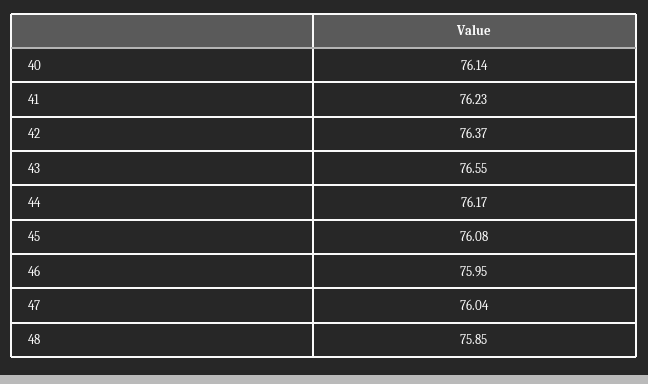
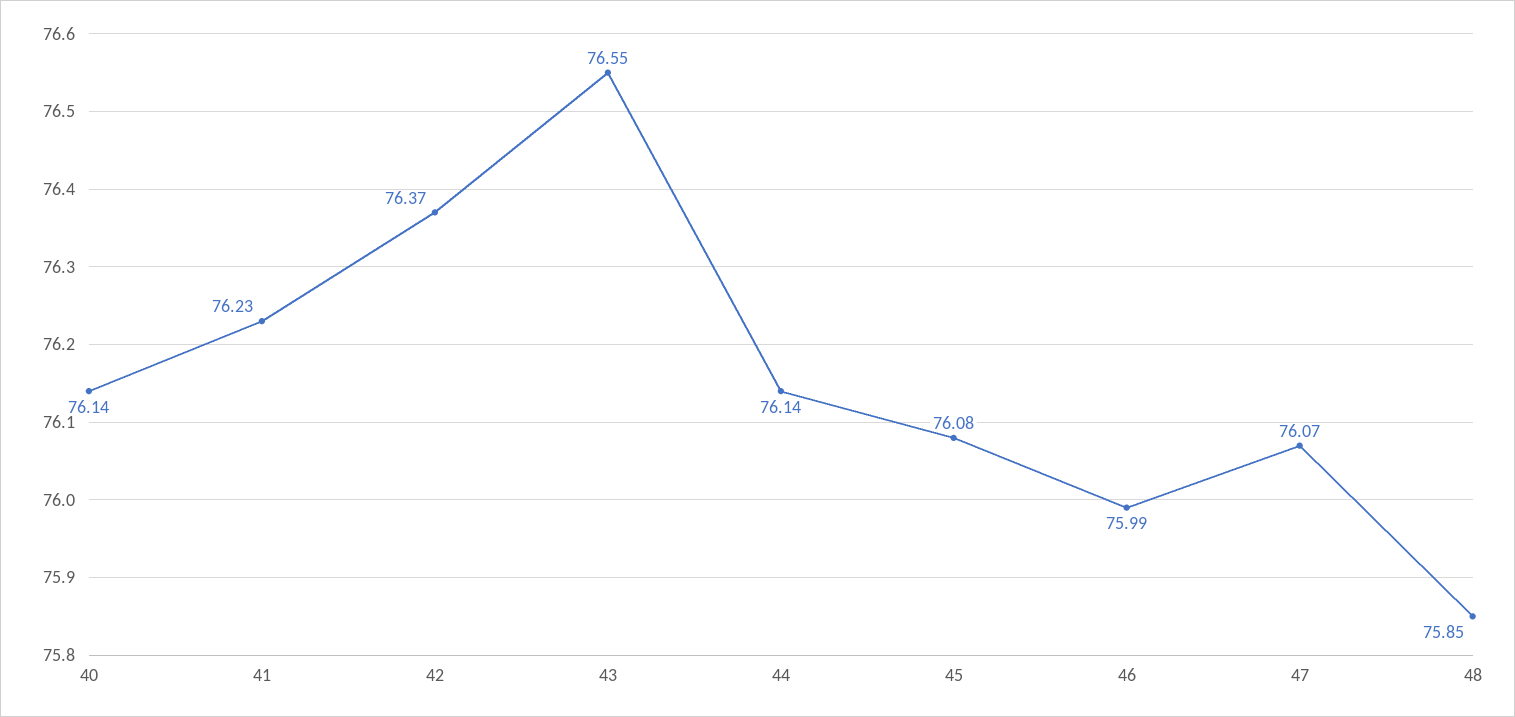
  {
    "40": 76.14,
    "41": 76.23,
    "42": 76.37,
    "43": 76.55,
-   "44": 76.17,
+   "44": 76.14,
    "45": 76.08,
-   "46": 75.95,
+   "46": 75.99,
-   "47": 76.04,
+   "47": 76.07,
    "48": 75.85
  }

